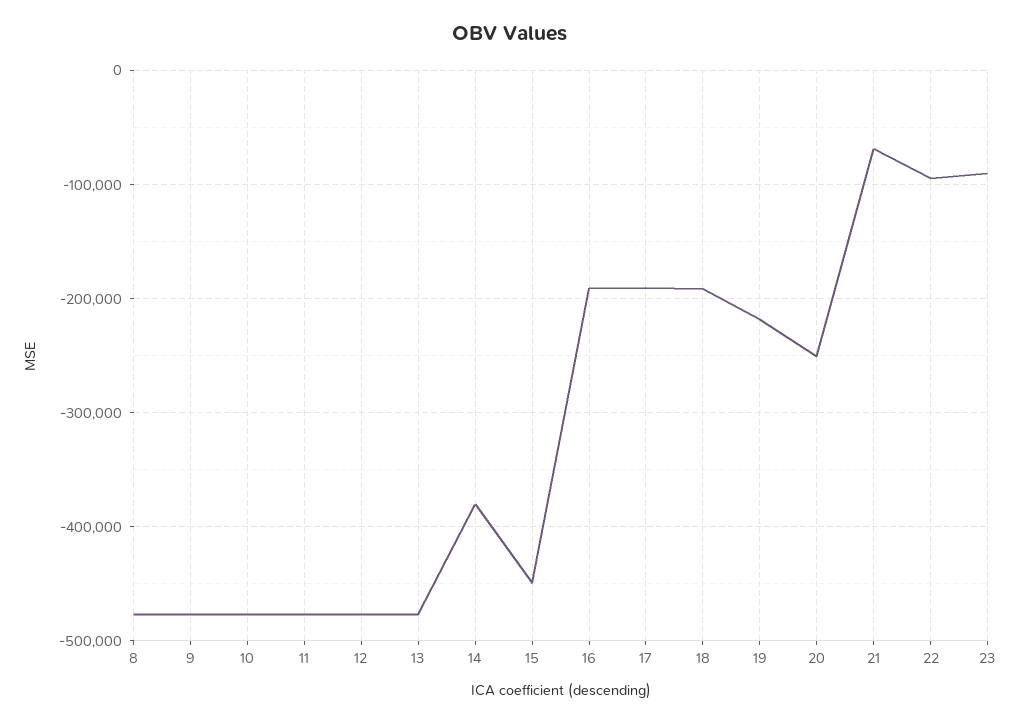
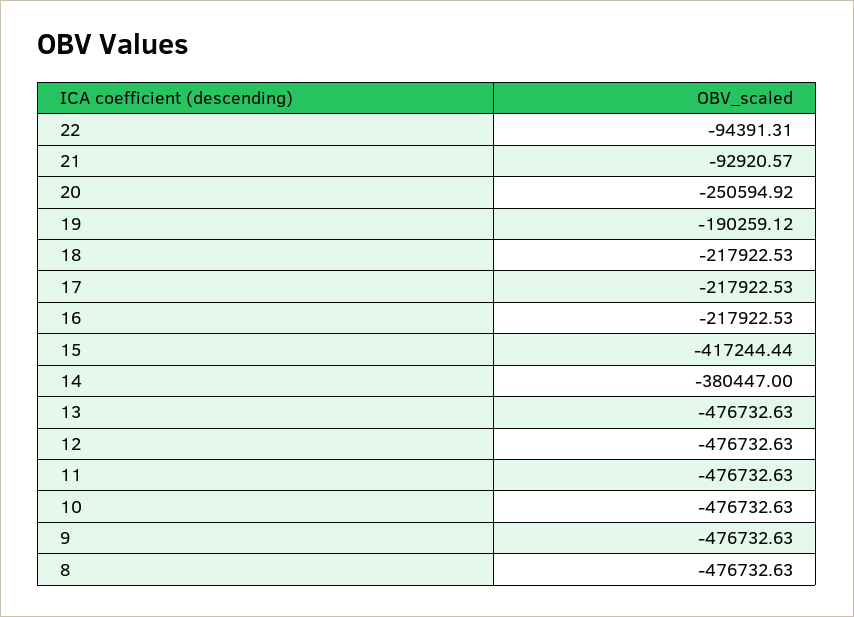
  {
    "8": -476732.63,
    "9": -476732.63,
    "10": -476732.63,
    "11": -476732.63,
    "12": -476732.63,
    "13": -476732.63,
    "14": -380447,
-   "15": -450000,
+   "15": -417244.44,
-   "16": -190000,
+   "16": -217922.53,
-   "17": -190000,
+   "17": -217922.53,
-   "18": -190000,
+   "18": -217922.53,
-   "19": -220000,
+   "19": -190259.12,
    "20": -250594.92,
-   "21": -70000,
+   "21": -92920.57,
-   "22": -94391.31,
+   "22": -94391.31
-   "23": -90000
  }

